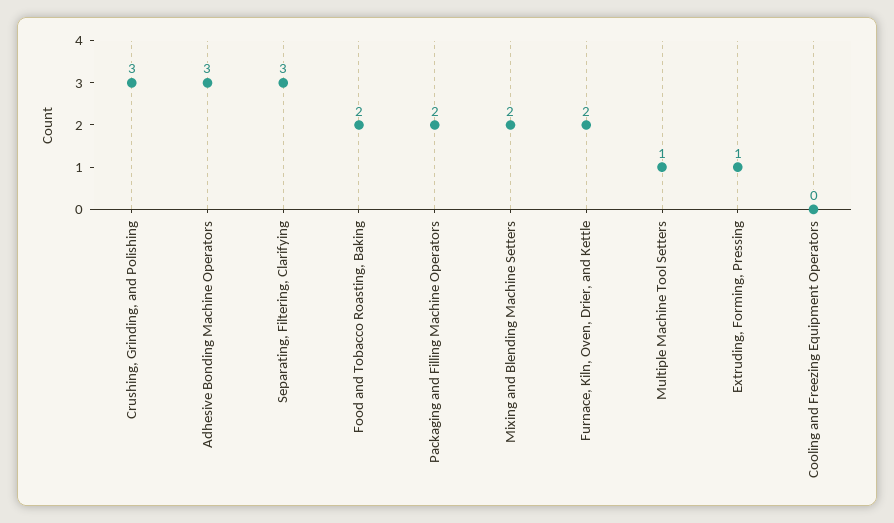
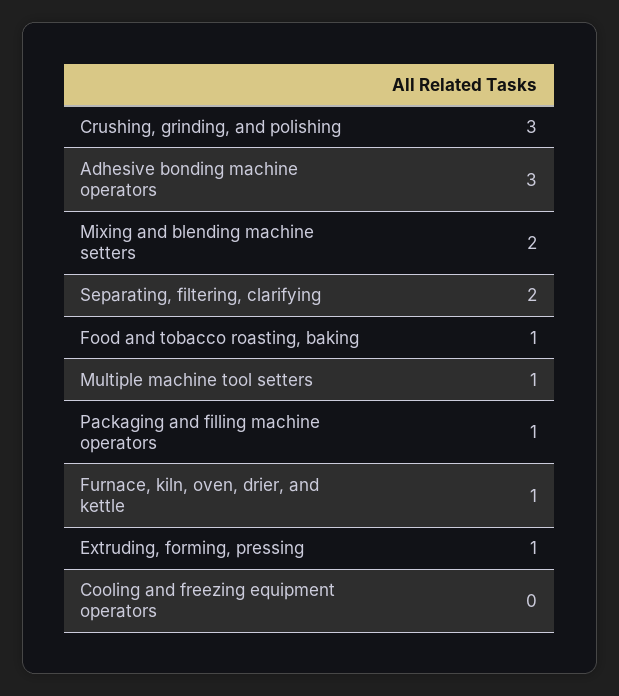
  {
    "Crushing, Grinding, and Polishing": 3,
    "Adhesive Bonding Machine Operators": 3,
-   "Separating, Filtering, Clarifying": 3,
+   "Separating, Filtering, Clarifying": 2,
-   "Food and Tobacco Roasting, Baking": 2,
+   "Food and Tobacco Roasting, Baking": 1,
-   "Packaging and Filling Machine Operators": 2,
+   "Packaging and Filling Machine Operators": 1,
    "Mixing and Blending Machine Setters": 2,
-   "Furnace, Kiln, Oven, Drier, and Kettle": 2,
+   "Furnace, Kiln, Oven, Drier, and Kettle": 1,
    "Multiple Machine Tool Setters": 1,
    "Extruding, Forming, Pressing": 1,
    "Cooling and Freezing Equipment Operators": 0
  }

